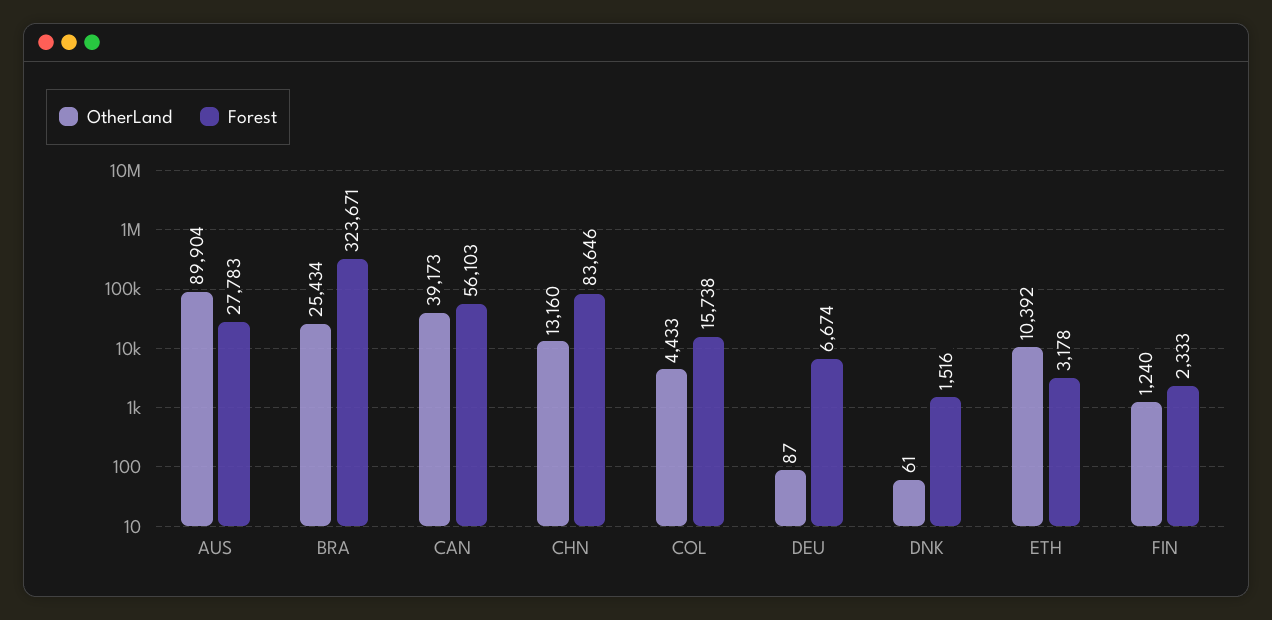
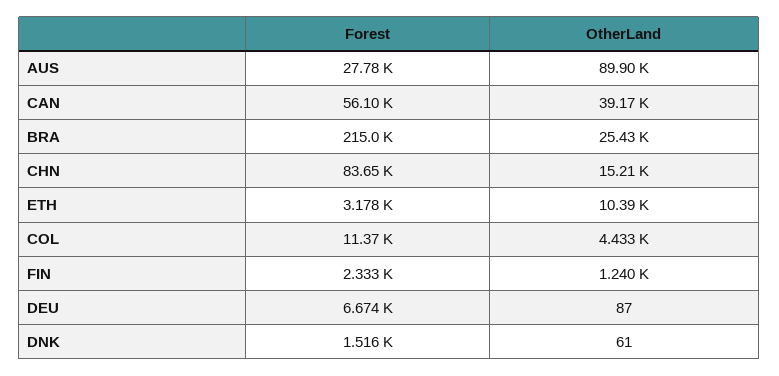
  {
    "OtherLand": {
      "AUS": 89904,
      "BRA": 25434,
      "CAN": 39173,
-     "CHN": 13160,
+     "CHN": 15210,
      "COL": 4433,
      "DEU": 87,
      "DNK": 61,
      "ETH": 10392,
      "FIN": 1240
    },
    "Forest": {
      "AUS": 27783,
-     "BRA": 323671,
+     "BRA": 215000,
      "CAN": 56103,
      "CHN": 83646,
-     "COL": 15738,
+     "COL": 11370,
      "DEU": 6674,
      "DNK": 1516,
      "ETH": 3178,
      "FIN": 2333
    }
  }

